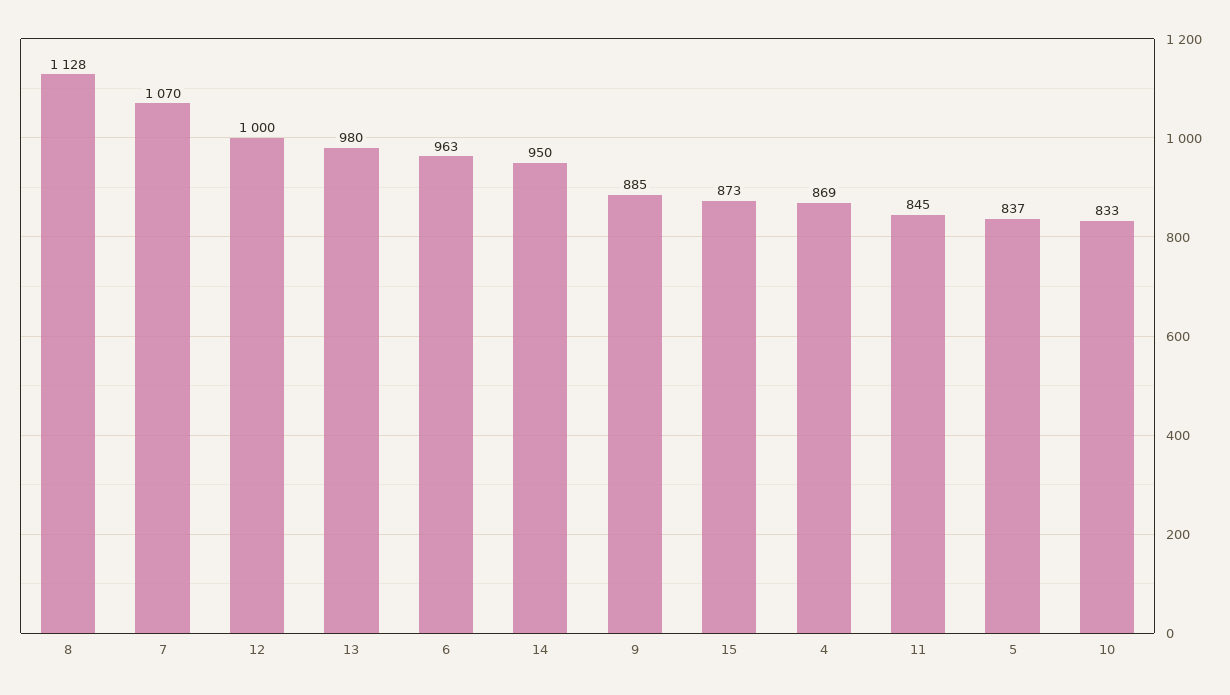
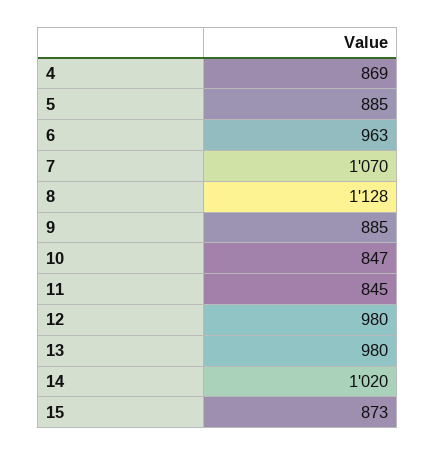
  {
    "8": 1128,
    "7": 1070,
-   "12": 1000,
+   "12": 980,
    "13": 980,
    "6": 963,
-   "14": 950,
+   "14": 1020,
    "9": 885,
    "15": 873,
    "4": 869,
    "11": 845,
-   "5": 837,
+   "5": 885,
-   "10": 833
+   "10": 847
  }

